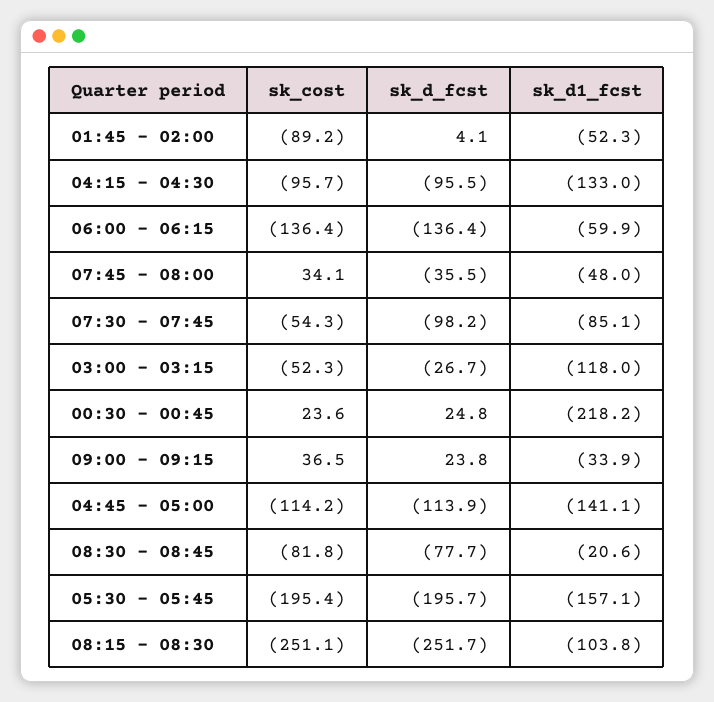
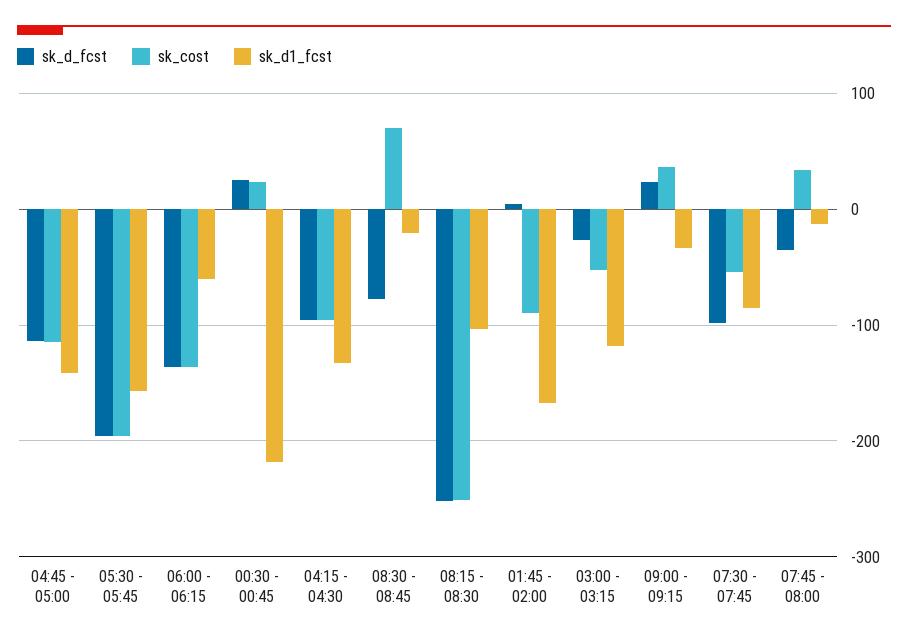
  {
    "sk_cost": {
      "01:45 - 02:00": -89.2,
      "04:15 - 04:30": -95.7,
      "06:00 - 06:15": -136.4,
      "07:45 - 08:00": 34.1,
      "07:30 - 07:45": -54.3,
      "03:00 - 03:15": -52.3,
      "00:30 - 00:45": 23.6,
      "09:00 - 09:15": 36.5,
      "04:45 - 05:00": -114.2,
-     "08:30 - 08:45": -81.8,
+     "08:30 - 08:45": 70,
      "05:30 - 05:45": -195.4,
      "08:15 - 08:30": -251.1
    },
    "sk_d_fcst": {
      "01:45 - 02:00": 4.1,
      "04:15 - 04:30": -95.5,
      "06:00 - 06:15": -136.4,
      "07:45 - 08:00": -35.5,
      "07:30 - 07:45": -98.2,
      "03:00 - 03:15": -26.7,
      "00:30 - 00:45": 24.8,
      "09:00 - 09:15": 23.8,
      "04:45 - 05:00": -113.9,
      "08:30 - 08:45": -77.7,
      "05:30 - 05:45": -195.7,
      "08:15 - 08:30": -251.7
    },
    "sk_d1_fcst": {
-     "01:45 - 02:00": -52.3,
+     "01:45 - 02:00": -170,
      "04:15 - 04:30": -133,
      "06:00 - 06:15": -59.9,
-     "07:45 - 08:00": -48,
+     "07:45 - 08:00": -10,
      "07:30 - 07:45": -85.1,
      "03:00 - 03:15": -118,
      "00:30 - 00:45": -218.2,
      "09:00 - 09:15": -33.9,
      "04:45 - 05:00": -141.1,
      "08:30 - 08:45": -20.6,
      "05:30 - 05:45": -157.1,
      "08:15 - 08:30": -103.8
    }
  }

